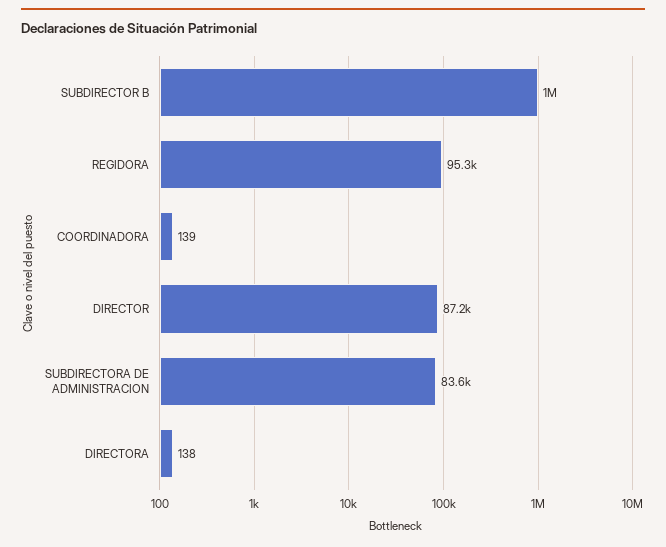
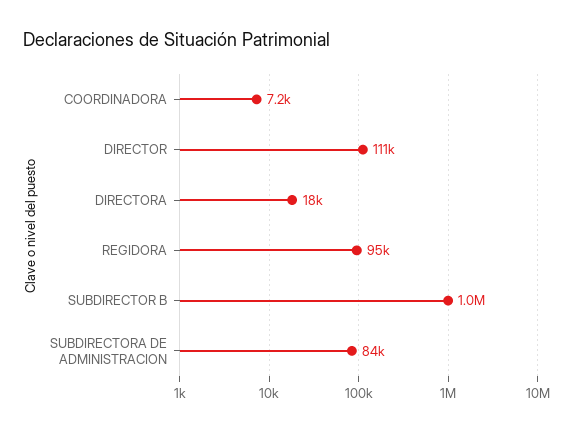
  {
    "SUBDIRECTOR B": 1000000,
    "REGIDORA": 95300,
-   "COORDINADORA": 139,
+   "COORDINADORA": 7200,
-   "DIRECTOR": 87200,
+   "DIRECTOR": 111000,
    "SUBDIRECTORA DE ADMINISTRACION": 83600,
-   "DIRECTORA": 138
+   "DIRECTORA": 18000
  }

